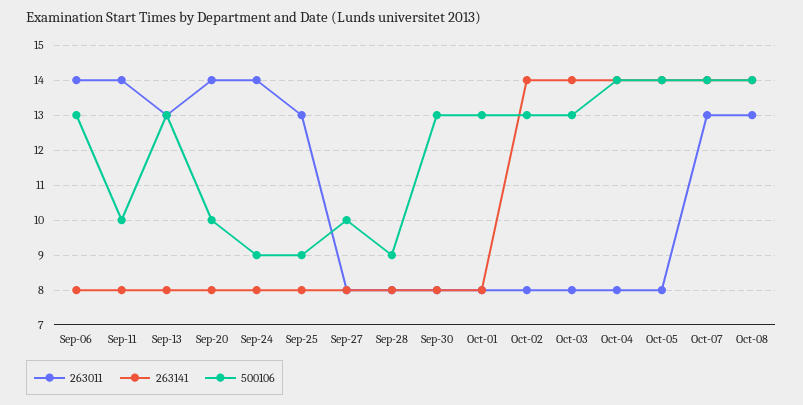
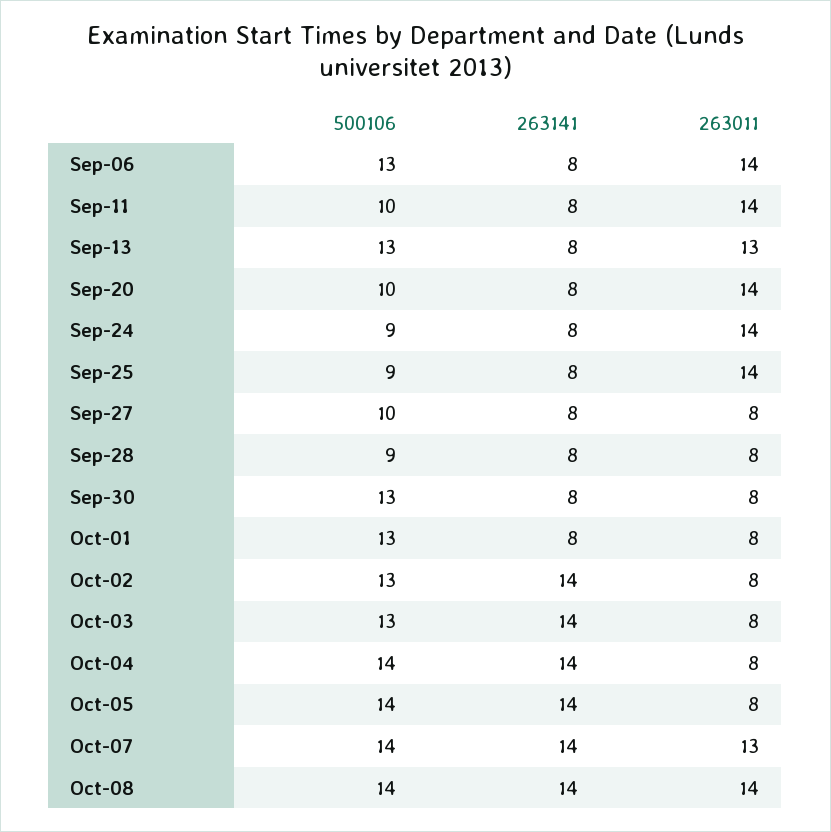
  {
    "263011": {
      "Sep-06": 14,
      "Sep-11": 14,
      "Sep-13": 13,
      "Sep-20": 14,
      "Sep-24": 14,
-     "Sep-25": 13,
+     "Sep-25": 14,
      "Sep-27": 8,
      "Sep-28": 8,
      "Sep-30": 8,
      "Oct-01": 8,
      "Oct-02": 8,
      "Oct-03": 8,
      "Oct-04": 8,
      "Oct-05": 8,
      "Oct-07": 13,
-     "Oct-08": 13
+     "Oct-08": 14
    },
    "263141": {
      "Sep-06": 8,
      "Sep-11": 8,
      "Sep-13": 8,
      "Sep-20": 8,
      "Sep-24": 8,
      "Sep-25": 8,
      "Sep-27": 8,
      "Sep-28": 8,
      "Sep-30": 8,
      "Oct-01": 8,
      "Oct-02": 14,
      "Oct-03": 14,
      "Oct-04": 14,
      "Oct-05": 14,
      "Oct-07": 14,
      "Oct-08": 14
    },
    "500106": {
      "Sep-06": 13,
      "Sep-11": 10,
      "Sep-13": 13,
      "Sep-20": 10,
      "Sep-24": 9,
      "Sep-25": 9,
      "Sep-27": 10,
      "Sep-28": 9,
      "Sep-30": 13,
      "Oct-01": 13,
      "Oct-02": 13,
      "Oct-03": 13,
      "Oct-04": 14,
      "Oct-05": 14,
      "Oct-07": 14,
      "Oct-08": 14
    }
  }

